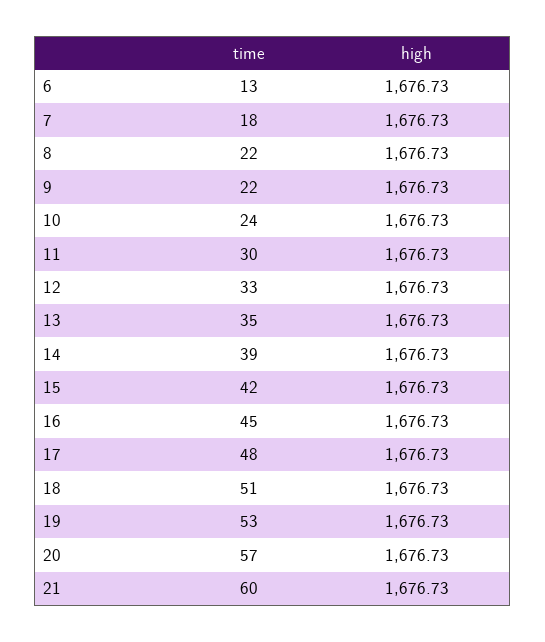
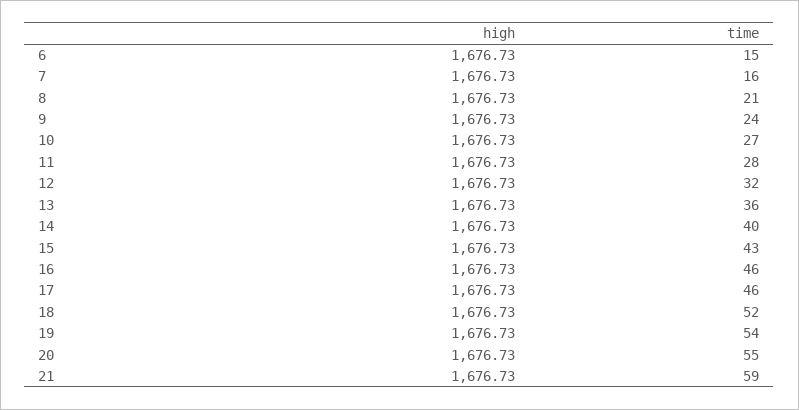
  {
    "time": {
-     "6": 13,
+     "6": 15,
-     "7": 18,
+     "7": 16,
-     "8": 22,
+     "8": 21,
-     "9": 22,
+     "9": 24,
-     "10": 24,
+     "10": 27,
-     "11": 30,
+     "11": 28,
-     "12": 33,
+     "12": 32,
-     "13": 35,
+     "13": 36,
-     "14": 39,
+     "14": 40,
-     "15": 42,
+     "15": 43,
-     "16": 45,
+     "16": 46,
-     "17": 48,
+     "17": 46,
-     "18": 51,
+     "18": 52,
-     "19": 53,
+     "19": 54,
-     "20": 57,
+     "20": 55,
-     "21": 60
+     "21": 59
    },
    "high": {
      "6": 1676.73,
      "7": 1676.73,
      "8": 1676.73,
      "9": 1676.73,
      "10": 1676.73,
      "11": 1676.73,
      "12": 1676.73,
      "13": 1676.73,
      "14": 1676.73,
      "15": 1676.73,
      "16": 1676.73,
      "17": 1676.73,
      "18": 1676.73,
      "19": 1676.73,
      "20": 1676.73,
      "21": 1676.73
    }
  }

